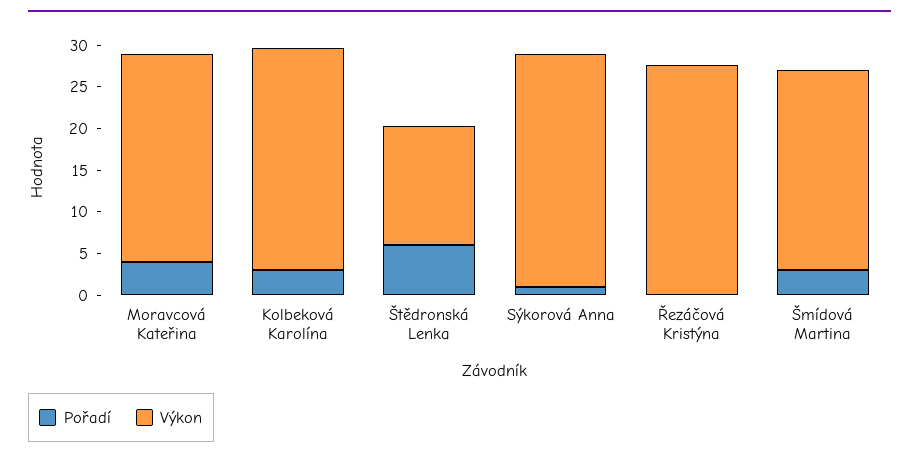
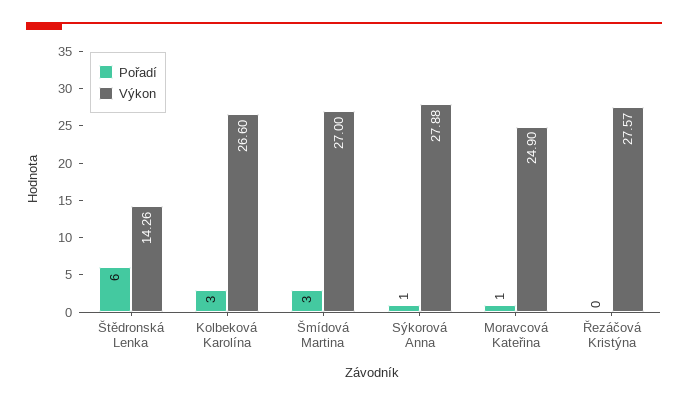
  {
    "Pořadí": {
-     "Moravcová Kateřina": 4,
+     "Moravcová Kateřina": 1,
      "Kolbeková Karolína": 3,
      "Štědronská Lenka": 6,
      "Sýkorová Anna": 1,
      "Řezáčová Kristýna": 0,
      "Šmídová Martina": 3
    },
    "Výkon": {
      "Moravcová Kateřina": 24.9,
      "Kolbeková Karolína": 26.6,
      "Štědronská Lenka": 14.26,
      "Sýkorová Anna": 27.88,
      "Řezáčová Kristýna": 27.57,
-     "Šmídová Martina": 24
+     "Šmídová Martina": 27
    }
  }

